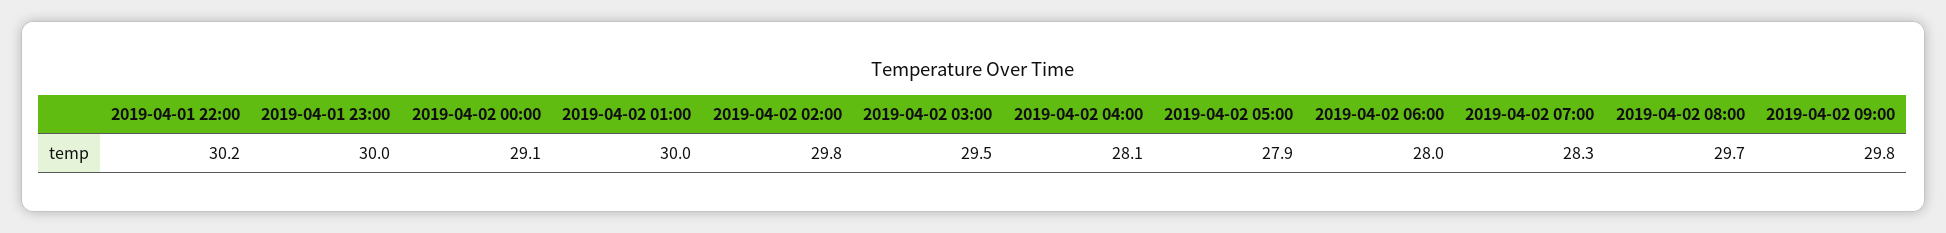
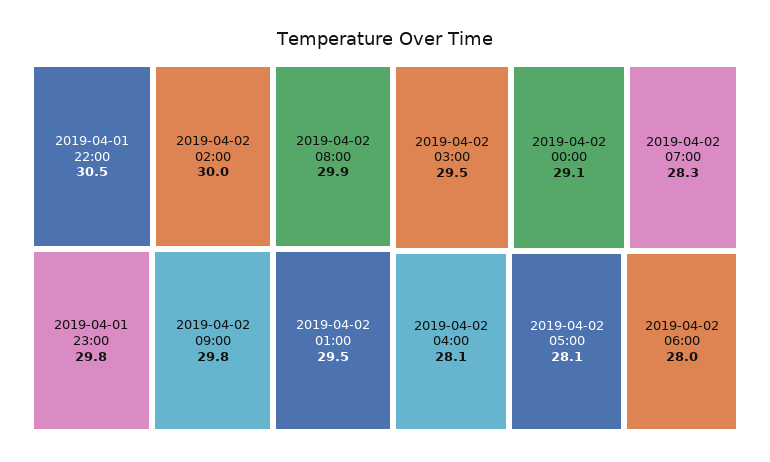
  {
-   "2019-04-01 22:00": 30.2,
+   "2019-04-01 22:00": 30.5,
-   "2019-04-01 23:00": 30,
+   "2019-04-01 23:00": 29.8,
    "2019-04-02 00:00": 29.1,
-   "2019-04-02 01:00": 30,
+   "2019-04-02 01:00": 29.5,
-   "2019-04-02 02:00": 29.8,
+   "2019-04-02 02:00": 30,
    "2019-04-02 03:00": 29.5,
    "2019-04-02 04:00": 28.1,
-   "2019-04-02 05:00": 27.9,
+   "2019-04-02 05:00": 28.1,
    "2019-04-02 06:00": 28,
    "2019-04-02 07:00": 28.3,
-   "2019-04-02 08:00": 29.7,
+   "2019-04-02 08:00": 29.9,
    "2019-04-02 09:00": 29.8
  }

